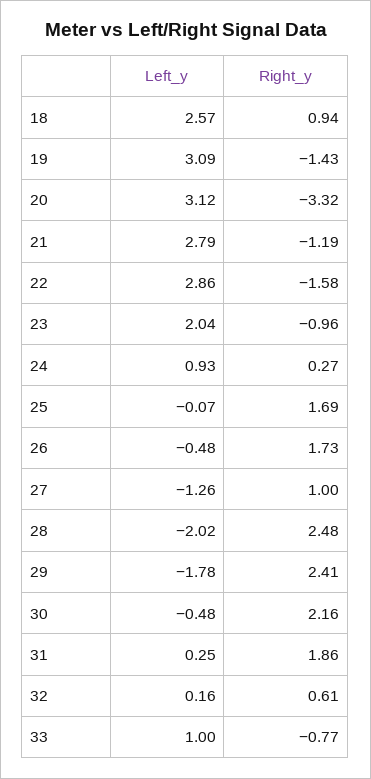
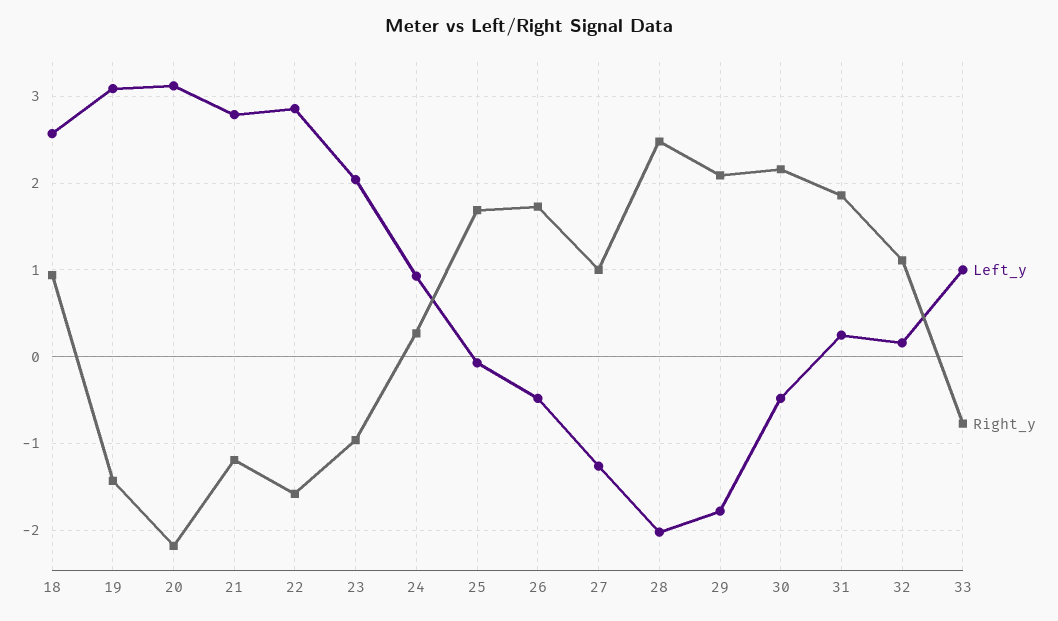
  {
    "Left_y": {
      "18": 2.57,
      "19": 3.09,
      "20": 3.12,
      "21": 2.79,
      "22": 2.86,
      "23": 2.04,
      "24": 0.93,
      "25": -0.07,
      "26": -0.48,
      "27": -1.26,
      "28": -2.02,
      "29": -1.78,
      "30": -0.48,
      "31": 0.25,
      "32": 0.16,
      "33": 1
    },
    "Right_y": {
      "18": 0.94,
      "19": -1.43,
-     "20": -3.32,
+     "20": -2.2,
      "21": -1.19,
      "22": -1.58,
      "23": -0.96,
      "24": 0.27,
      "25": 1.69,
      "26": 1.73,
      "27": 1,
      "28": 2.48,
-     "29": 2.41,
+     "29": 2.1,
      "30": 2.16,
      "31": 1.86,
-     "32": 0.61,
+     "32": 1.1,
      "33": -0.77
    }
  }

